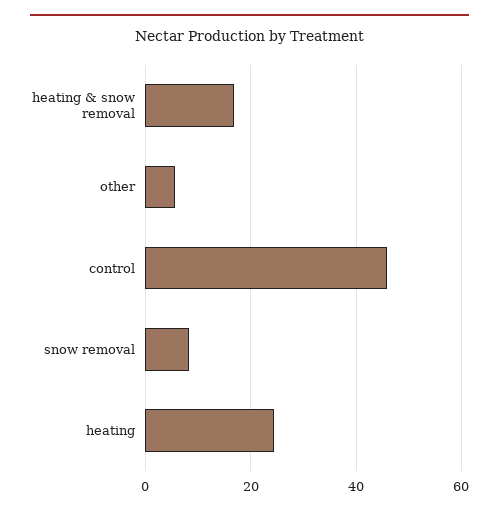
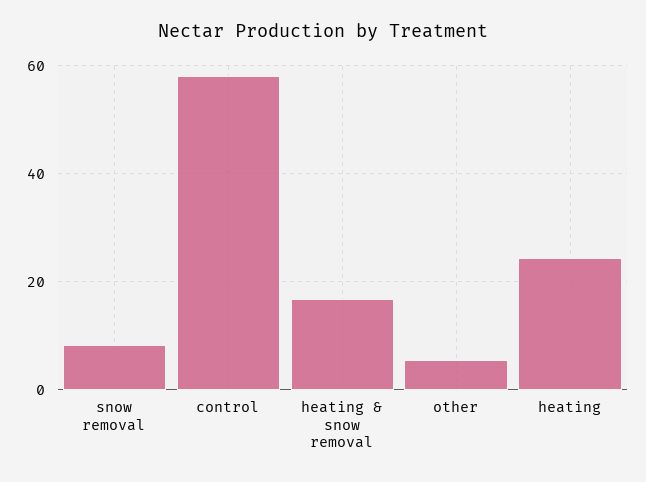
  {
    "heating & snow removal": 16,
    "other": 6,
-   "control": 46,
+   "control": 58,
    "snow removal": 8,
    "heating": 24
  }

